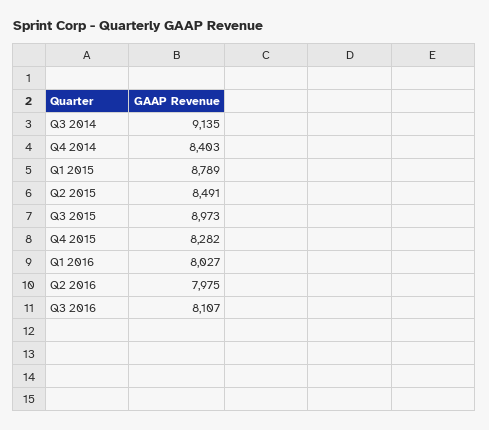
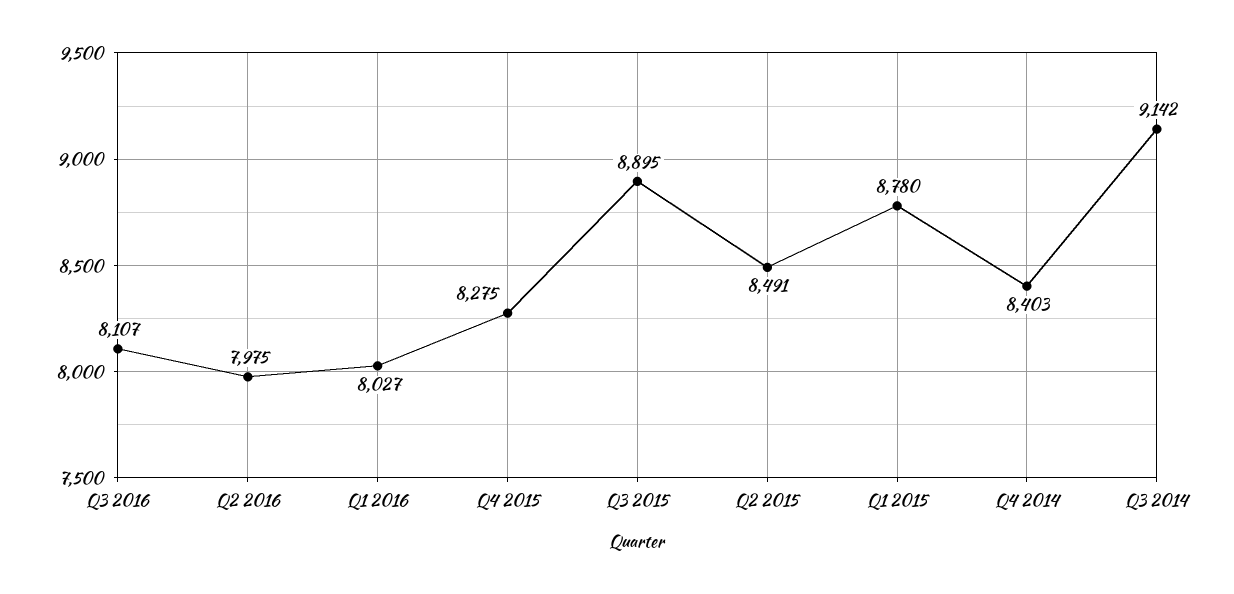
  {
-   "Q3 2014": 9135,
+   "Q3 2014": 9142,
    "Q4 2014": 8403,
-   "Q1 2015": 8789,
+   "Q1 2015": 8780,
    "Q2 2015": 8491,
-   "Q3 2015": 8973,
+   "Q3 2015": 8895,
-   "Q4 2015": 8282,
+   "Q4 2015": 8275,
    "Q1 2016": 8027,
    "Q2 2016": 7975,
    "Q3 2016": 8107
  }

